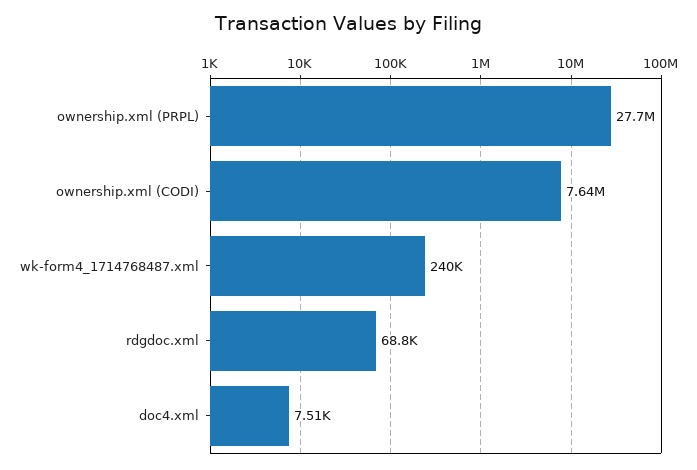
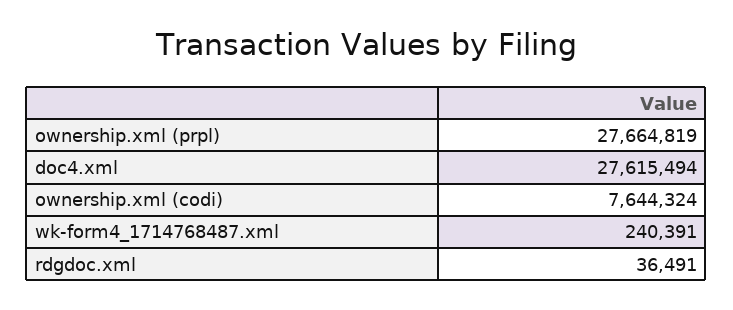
  {
    "ownership.xml (PRPL)": 27664819,
    "ownership.xml (CODI)": 7644324,
    "wk-form4_1714768487.xml": 240391,
-   "rdgdoc.xml": 68800,
+   "rdgdoc.xml": 36491,
-   "doc4.xml": 7510
+   "doc4.xml": 27615494
  }

